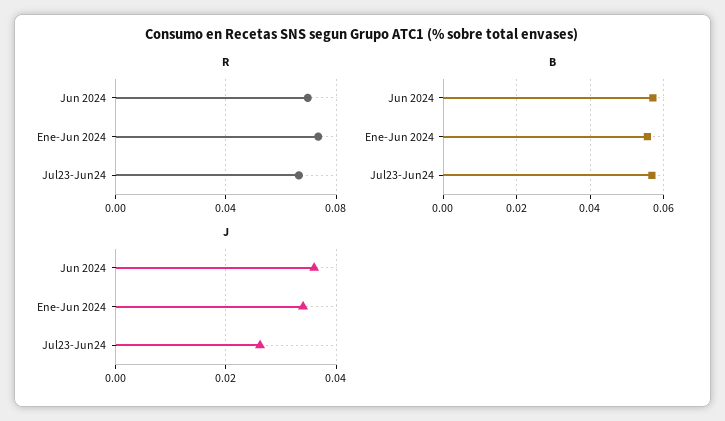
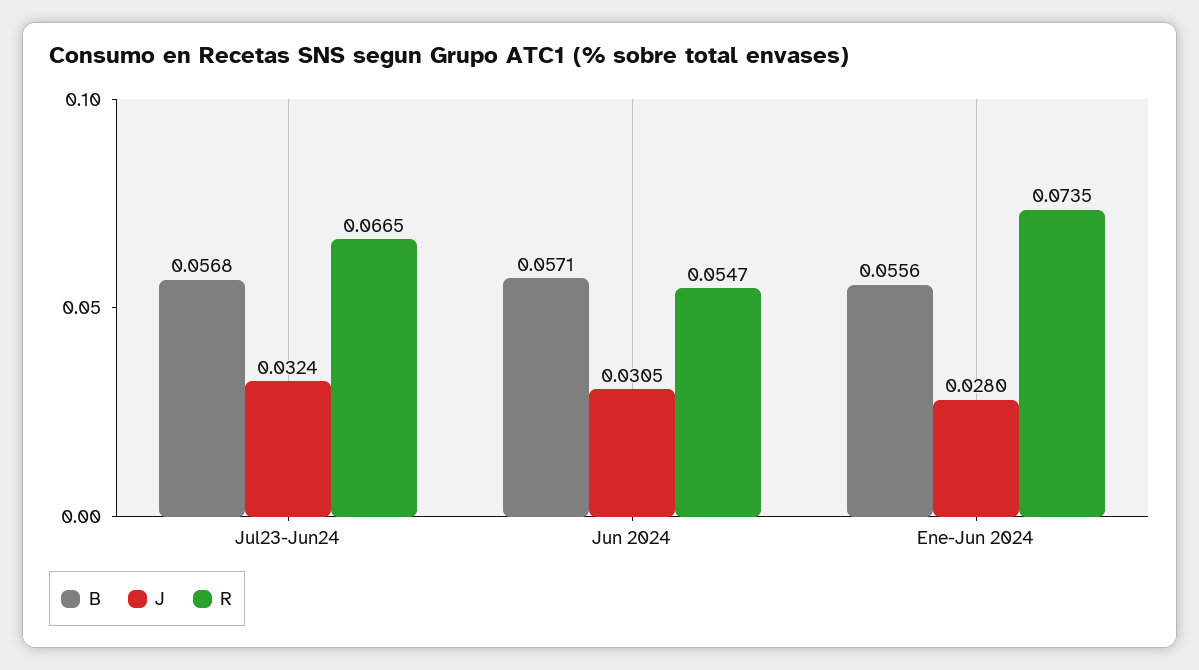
  {
    "R": {
-     "Jun 2024": 0.07,
+     "Jun 2024": 0.0547,
      "Ene-Jun 2024": 0.0735,
      "Jul23-Jun24": 0.0665
    },
    "B": {
      "Jun 2024": 0.0571,
      "Ene-Jun 2024": 0.0556,
      "Jul23-Jun24": 0.0568
    },
    "J": {
-     "Jun 2024": 0.036,
+     "Jun 2024": 0.0305,
-     "Ene-Jun 2024": 0.034,
+     "Ene-Jun 2024": 0.028,
-     "Jul23-Jun24": 0.026
+     "Jul23-Jun24": 0.0324
    }
  }

